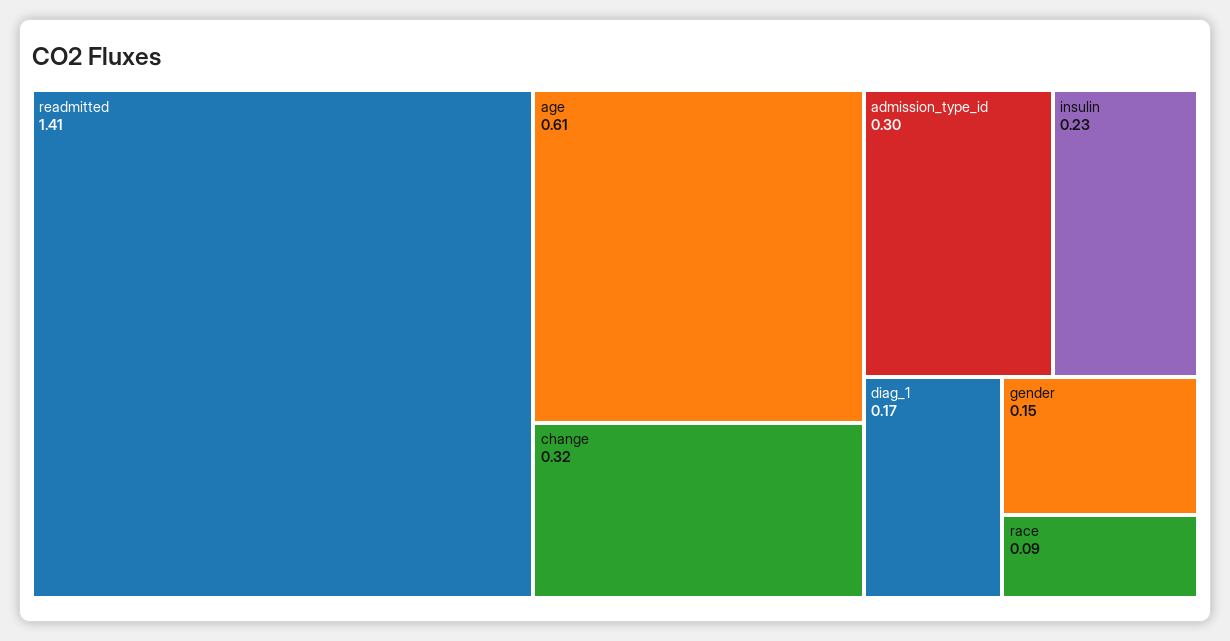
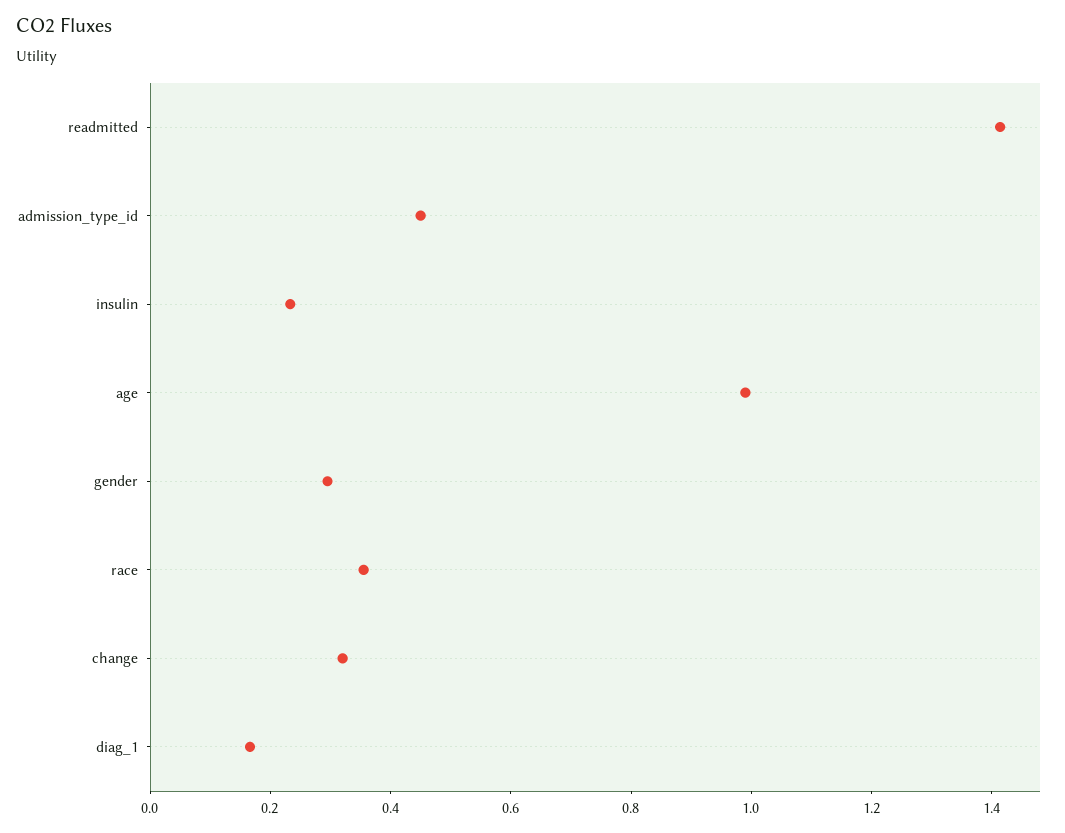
  {
    "readmitted": 1.41,
-   "age": 0.61,
+   "age": 1,
    "change": 0.32,
-   "admission_type_id": 0.3,
+   "admission_type_id": 0.45,
    "insulin": 0.23,
    "diag_1": 0.17,
-   "gender": 0.15,
+   "gender": 0.3,
-   "race": 0.09
+   "race": 0.35
  }

